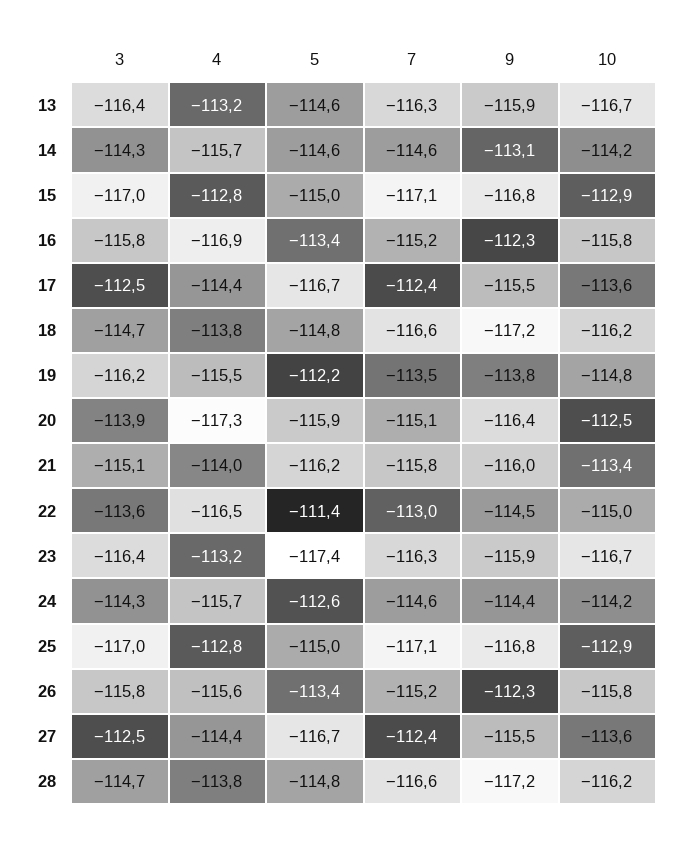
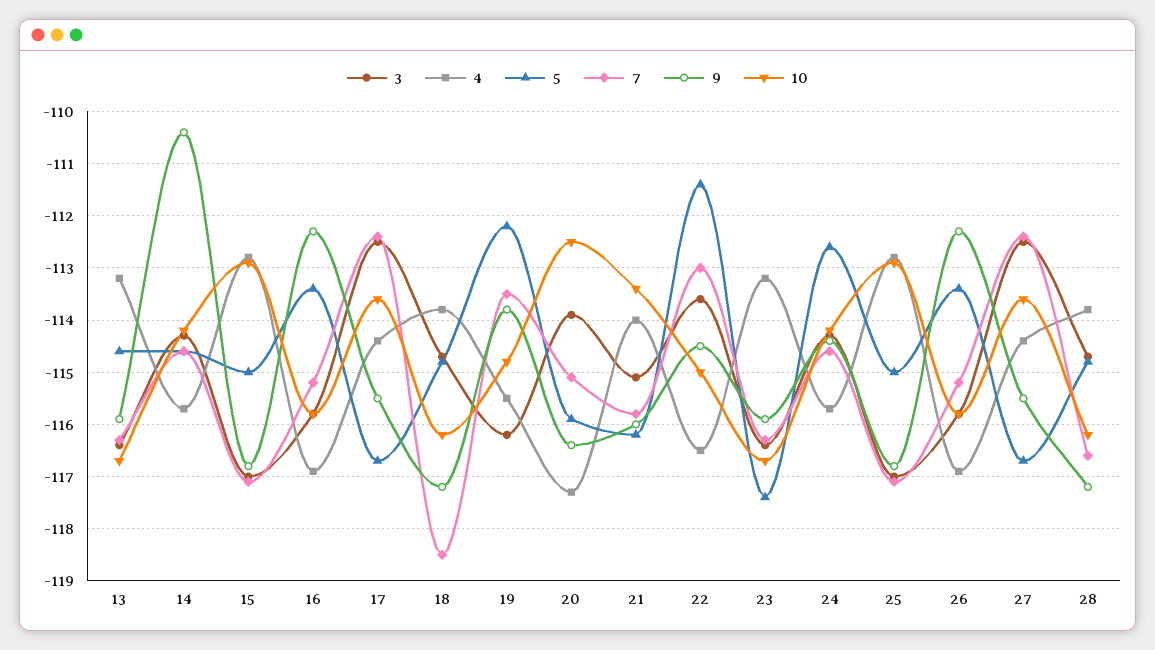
  {
    "3": {
      "13": -116.4,
      "14": -114.3,
      "15": -117,
      "16": -115.8,
      "17": -112.5,
      "18": -114.7,
      "19": -116.2,
      "20": -113.9,
      "21": -115.1,
      "22": -113.6,
      "23": -116.4,
      "24": -114.3,
      "25": -117,
      "26": -115.8,
      "27": -112.5,
      "28": -114.7
    },
    "4": {
      "13": -113.2,
      "14": -115.7,
      "15": -112.8,
      "16": -116.9,
      "17": -114.4,
      "18": -113.8,
      "19": -115.5,
      "20": -117.3,
      "21": -114,
      "22": -116.5,
      "23": -113.2,
      "24": -115.7,
      "25": -112.8,
-     "26": -115.6,
+     "26": -117,
      "27": -114.4,
      "28": -113.8
    },
    "5": {
      "13": -114.6,
      "14": -114.6,
      "15": -115,
      "16": -113.4,
      "17": -116.7,
      "18": -114.8,
      "19": -112.2,
      "20": -115.9,
      "21": -116.2,
      "22": -111.4,
      "23": -117.4,
      "24": -112.6,
      "25": -115,
      "26": -113.4,
      "27": -116.7,
      "28": -114.8
    },
    "7": {
      "13": -116.3,
      "14": -114.6,
      "15": -117.1,
      "16": -115.2,
      "17": -112.4,
-     "18": -116.6,
+     "18": -118.5,
      "19": -113.5,
      "20": -115.1,
      "21": -115.8,
      "22": -113,
      "23": -116.3,
      "24": -114.6,
      "25": -117.1,
      "26": -115.2,
      "27": -112.4,
      "28": -116.6
    },
    "9": {
      "13": -115.9,
-     "14": -113.1,
+     "14": -110.5,
      "15": -116.8,
      "16": -112.3,
      "17": -115.5,
      "18": -117.2,
      "19": -113.8,
      "20": -116.4,
      "21": -116,
      "22": -114.5,
      "23": -115.9,
      "24": -114.4,
      "25": -116.8,
      "26": -112.3,
      "27": -115.5,
      "28": -117.2
    },
    "10": {
      "13": -116.7,
      "14": -114.2,
      "15": -112.9,
      "16": -115.8,
      "17": -113.6,
      "18": -116.2,
      "19": -114.8,
      "20": -112.5,
      "21": -113.4,
      "22": -115,
      "23": -116.7,
      "24": -114.2,
      "25": -112.9,
      "26": -115.8,
      "27": -113.6,
      "28": -116.2
    }
  }

